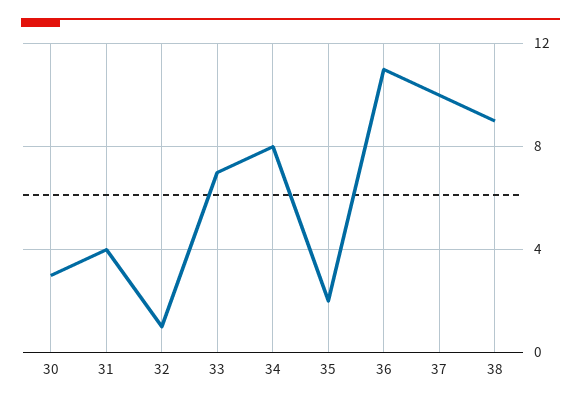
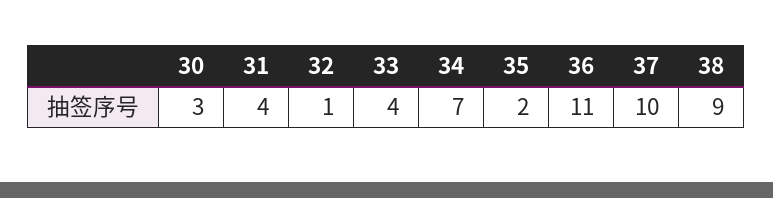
  {
    "30": 3,
    "31": 4,
    "32": 1,
-   "33": 7,
+   "33": 4,
-   "34": 8,
+   "34": 7,
    "35": 2,
    "36": 11,
    "37": 10,
    "38": 9
  }

